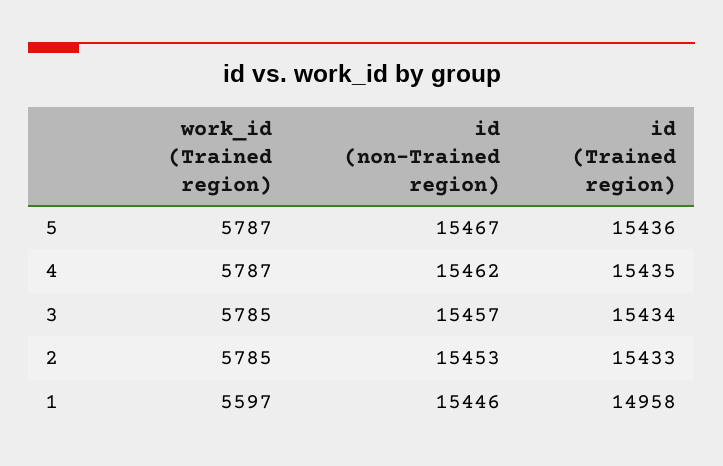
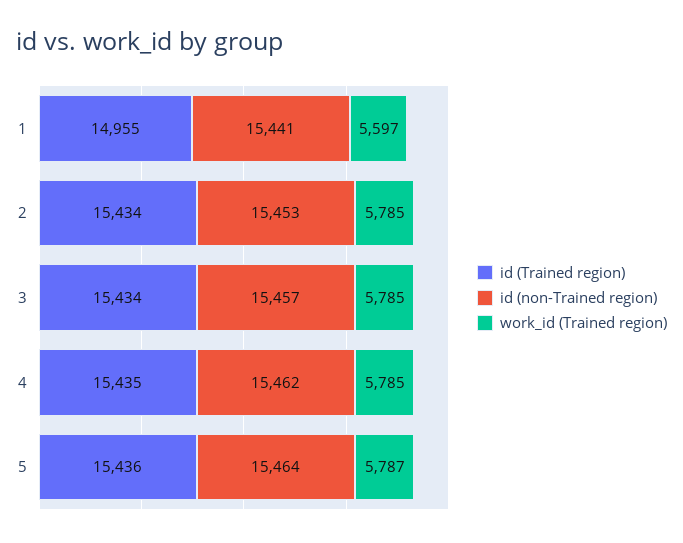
  {
    "work_id (Trained region)": {
      "5": 5787,
-     "4": 5787,
+     "4": 5785,
      "3": 5785,
      "2": 5785,
      "1": 5597
    },
    "id (non-Trained region)": {
-     "5": 15467,
+     "5": 15464,
      "4": 15462,
      "3": 15457,
      "2": 15453,
-     "1": 15446
+     "1": 15441
    },
    "id (Trained region)": {
      "5": 15436,
      "4": 15435,
      "3": 15434,
-     "2": 15433,
+     "2": 15434,
-     "1": 14958
+     "1": 14955
    }
  }

